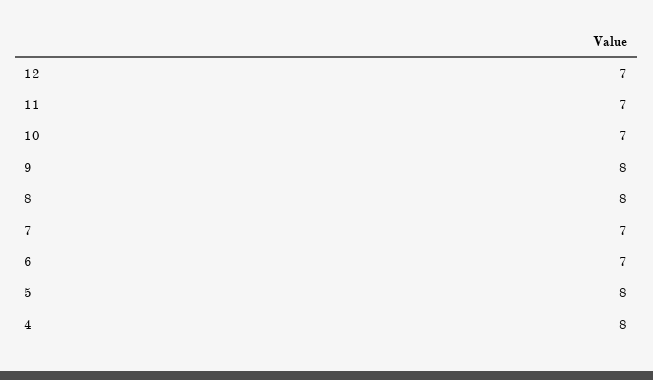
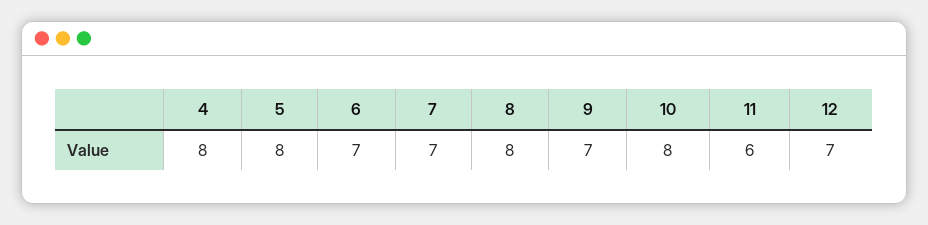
  {
    "12": 7,
-   "11": 7,
+   "11": 6,
-   "10": 7,
+   "10": 8,
-   "9": 8,
+   "9": 7,
    "8": 8,
    "7": 7,
    "6": 7,
    "5": 8,
    "4": 8
  }

